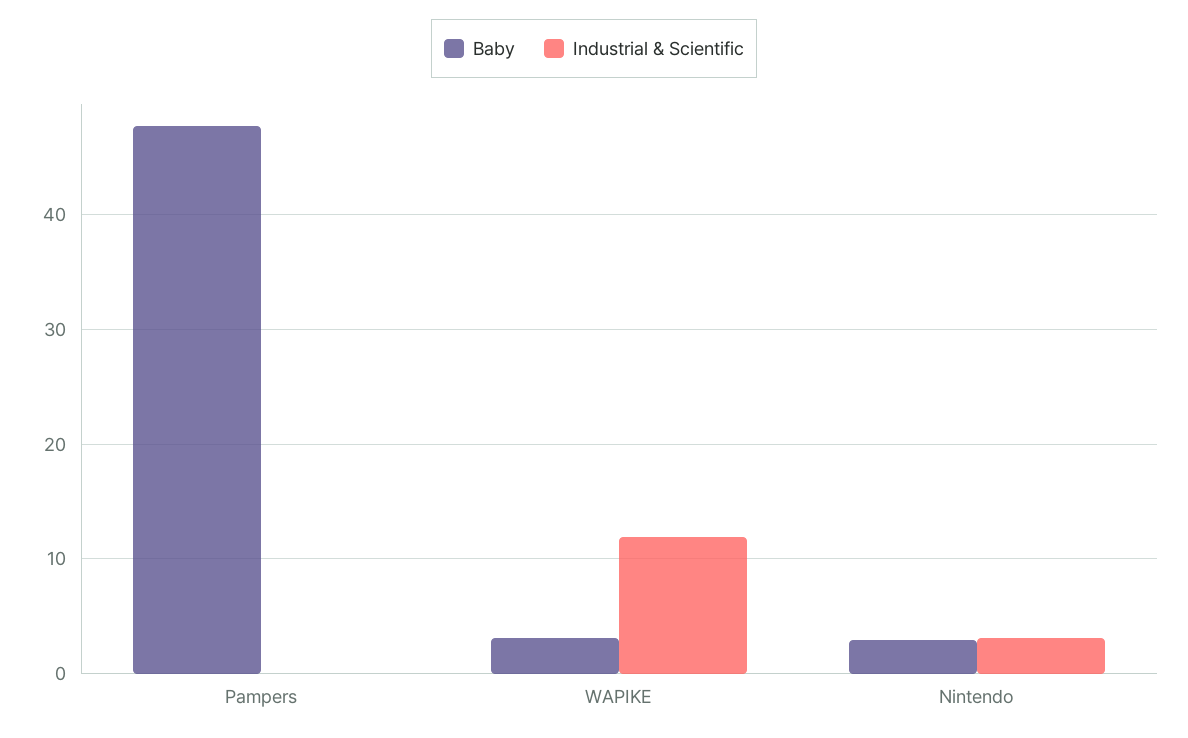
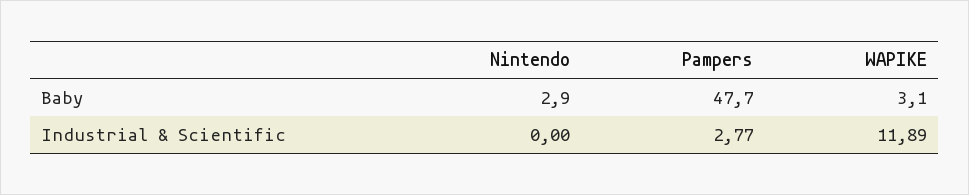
  {
    "Baby": {
      "Pampers": 47.7,
      "WAPIKE": 3.1,
      "Nintendo": 2.9
    },
    "Industrial & Scientific": {
-     "Pampers": 0,
+     "Pampers": 2.77,
      "WAPIKE": 11.89,
-     "Nintendo": 3
+     "Nintendo": 0
    }
  }

